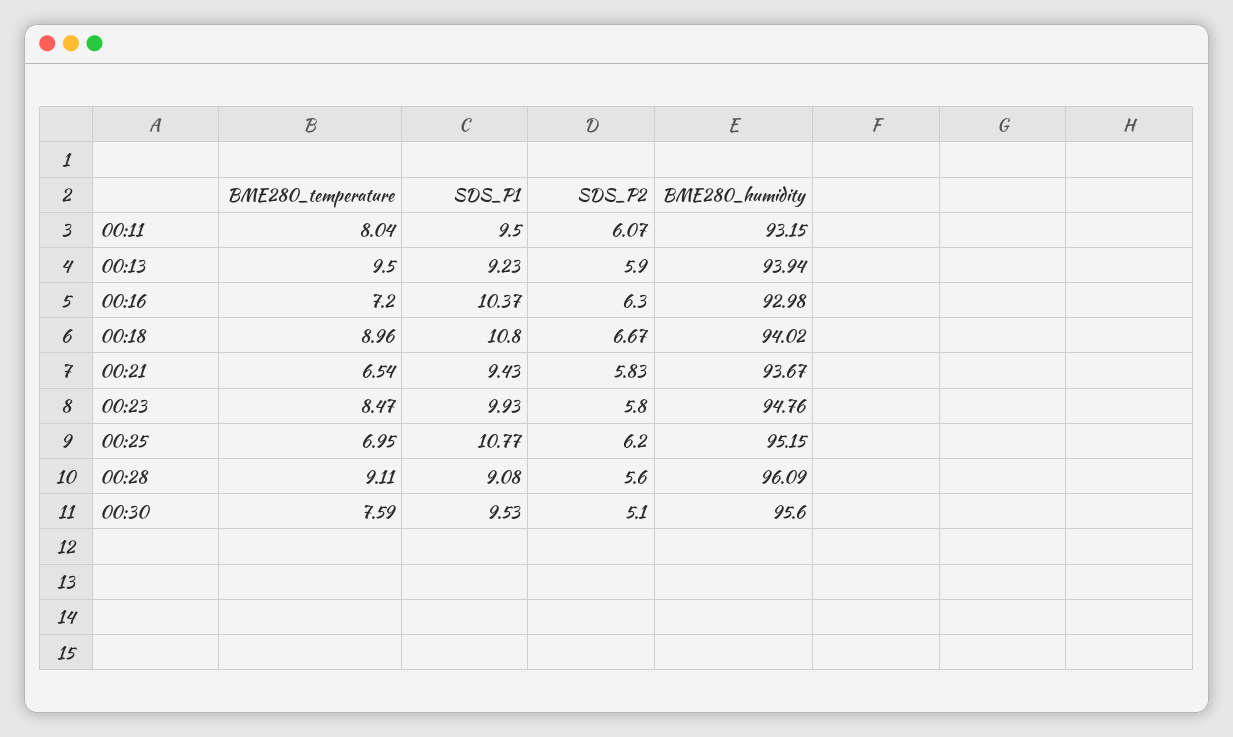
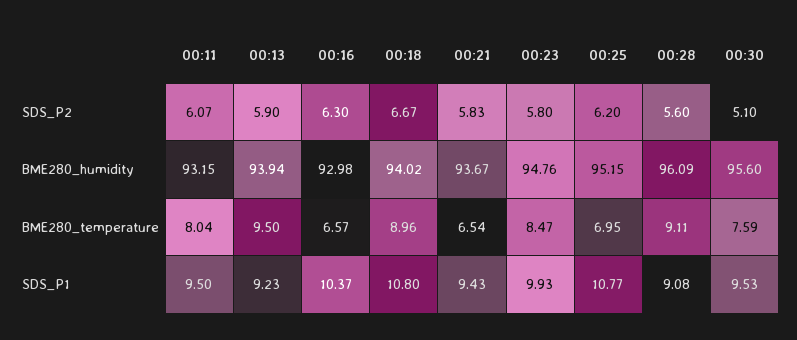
  {
    "BME280_temperature": {
      "00:11": 8.04,
      "00:13": 9.5,
-     "00:16": 7.2,
+     "00:16": 6.57,
      "00:18": 8.96,
      "00:21": 6.54,
      "00:23": 8.47,
      "00:25": 6.95,
      "00:28": 9.11,
      "00:30": 7.59
    },
    "SDS_P1": {
      "00:11": 9.5,
      "00:13": 9.23,
      "00:16": 10.37,
      "00:18": 10.8,
      "00:21": 9.43,
      "00:23": 9.93,
      "00:25": 10.77,
      "00:28": 9.08,
      "00:30": 9.53
    },
    "SDS_P2": {
      "00:11": 6.07,
      "00:13": 5.9,
      "00:16": 6.3,
      "00:18": 6.67,
      "00:21": 5.83,
      "00:23": 5.8,
      "00:25": 6.2,
      "00:28": 5.6,
      "00:30": 5.1
    },
    "BME280_humidity": {
      "00:11": 93.15,
      "00:13": 93.94,
      "00:16": 92.98,
      "00:18": 94.02,
      "00:21": 93.67,
      "00:23": 94.76,
      "00:25": 95.15,
      "00:28": 96.09,
      "00:30": 95.6
    }
  }

